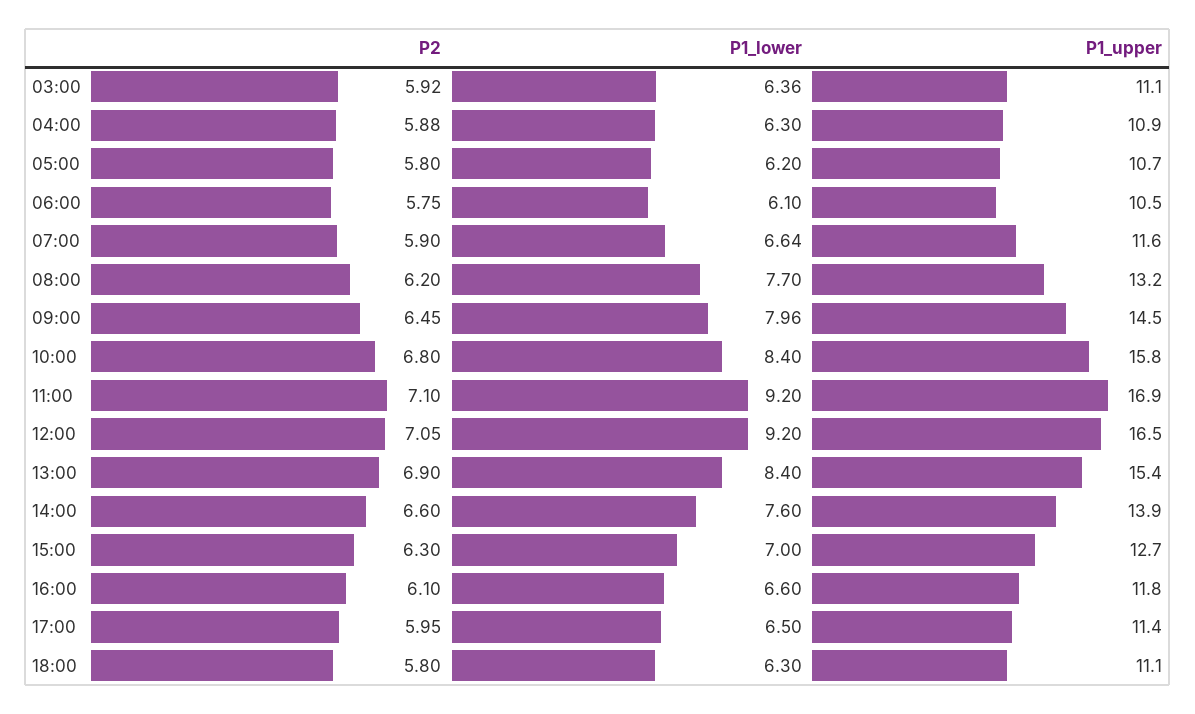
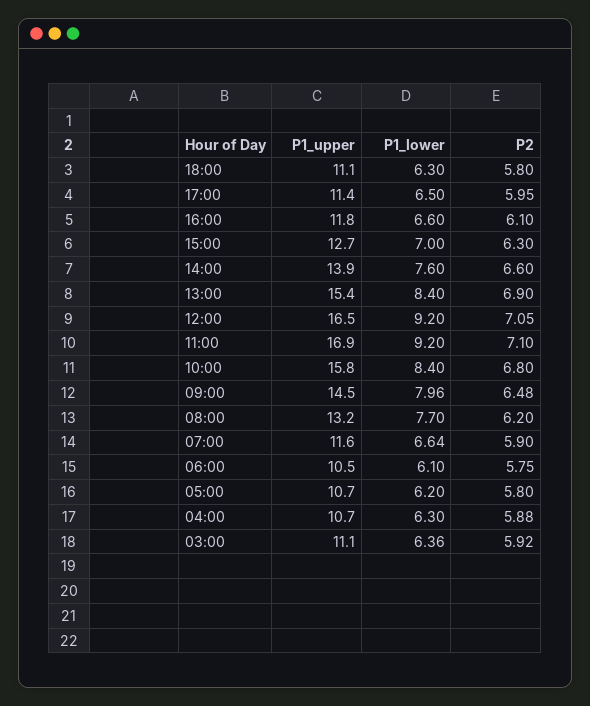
  {
    "P2": {
      "03:00": 5.92,
      "04:00": 5.88,
      "05:00": 5.8,
      "06:00": 5.75,
      "07:00": 5.9,
      "08:00": 6.2,
-     "09:00": 6.45,
+     "09:00": 6.48,
      "10:00": 6.8,
      "11:00": 7.1,
      "12:00": 7.05,
      "13:00": 6.9,
      "14:00": 6.6,
      "15:00": 6.3,
      "16:00": 6.1,
      "17:00": 5.95,
      "18:00": 5.8
    },
    "P1_lower": {
      "03:00": 6.36,
      "04:00": 6.3,
      "05:00": 6.2,
      "06:00": 6.1,
      "07:00": 6.64,
      "08:00": 7.7,
      "09:00": 7.96,
      "10:00": 8.4,
      "11:00": 9.2,
      "12:00": 9.2,
      "13:00": 8.4,
      "14:00": 7.6,
      "15:00": 7,
      "16:00": 6.6,
      "17:00": 6.5,
      "18:00": 6.3
    },
    "P1_upper": {
      "03:00": 11.1,
-     "04:00": 10.9,
+     "04:00": 10.7,
      "05:00": 10.7,
      "06:00": 10.5,
      "07:00": 11.6,
      "08:00": 13.2,
      "09:00": 14.5,
      "10:00": 15.8,
      "11:00": 16.9,
      "12:00": 16.5,
      "13:00": 15.4,
      "14:00": 13.9,
      "15:00": 12.7,
      "16:00": 11.8,
      "17:00": 11.4,
      "18:00": 11.1
    }
  }

